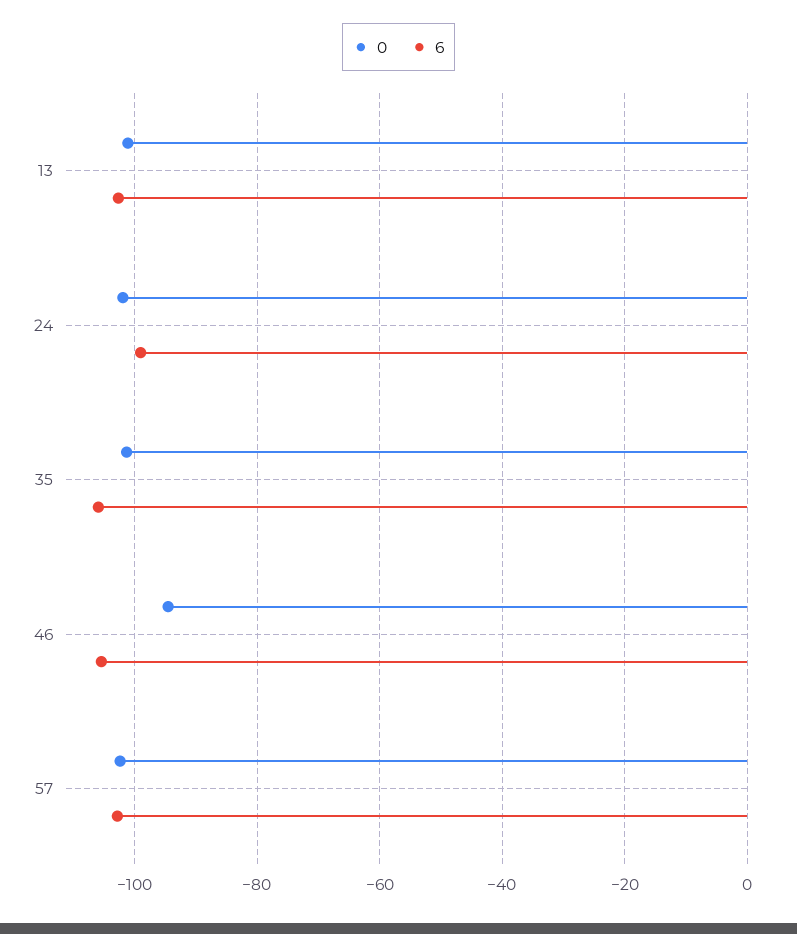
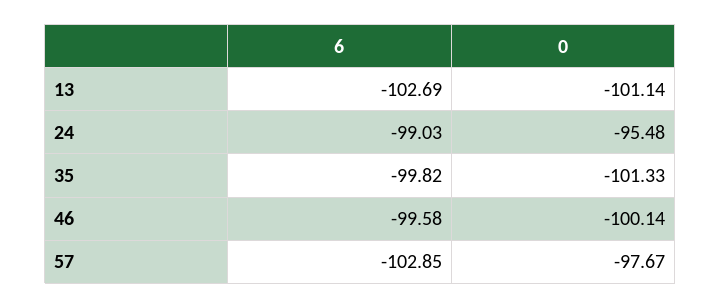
  {
    "0": {
      "13": -101.14,
-     "24": -102,
+     "24": -95.48,
      "35": -101.33,
-     "46": -94,
+     "46": -100.14,
-     "57": -102
+     "57": -97.67
    },
    "6": {
      "13": -102.69,
      "24": -99.03,
-     "35": -106,
+     "35": -99.82,
-     "46": -106,
+     "46": -99.58,
      "57": -102.85
    }
  }

